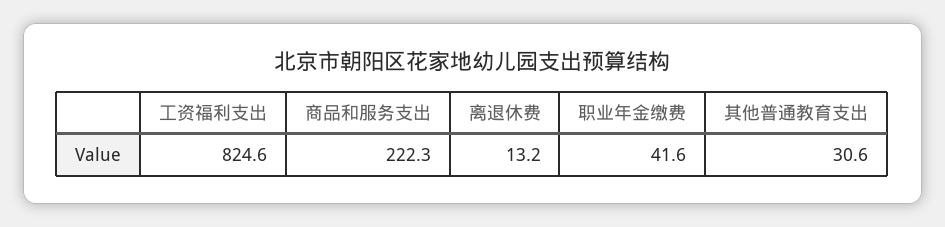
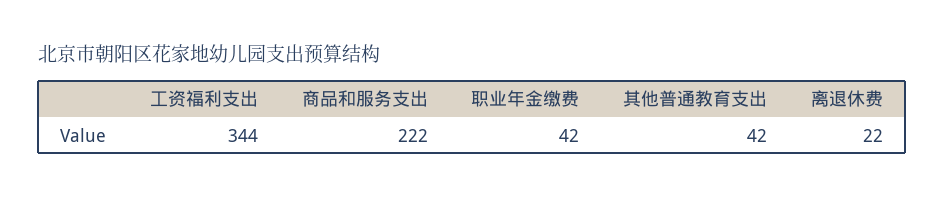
  {
-   "工资福利支出": 824.6,
+   "工资福利支出": 344,
    "商品和服务支出": 222.3,
-   "离退休费": 13.2,
+   "离退休费": 22,
    "职业年金缴费": 41.6,
-   "其他普通教育支出": 30.6
+   "其他普通教育支出": 42
  }

